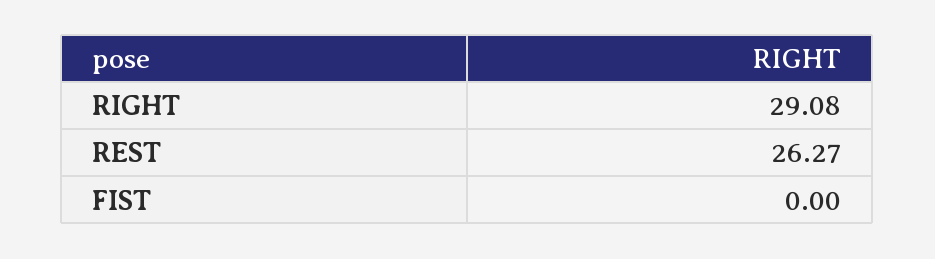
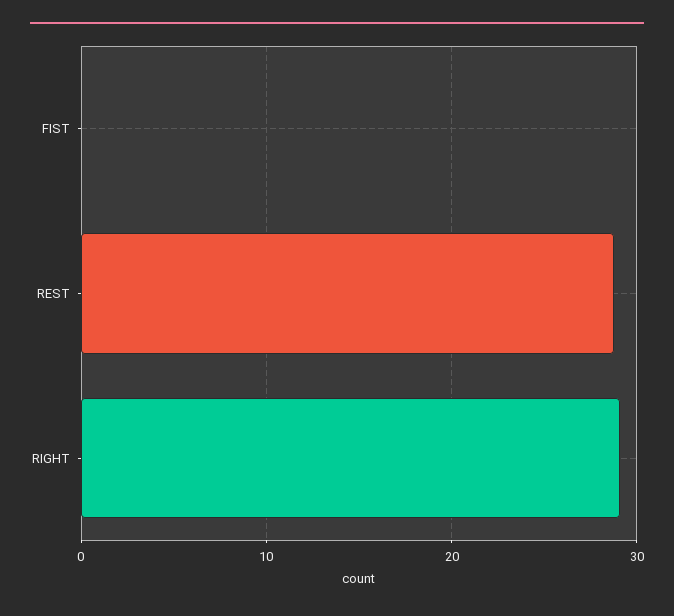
  {
    "RIGHT": 29.08,
-   "REST": 26.27,
+   "REST": 29,
    "FIST": 0
  }

